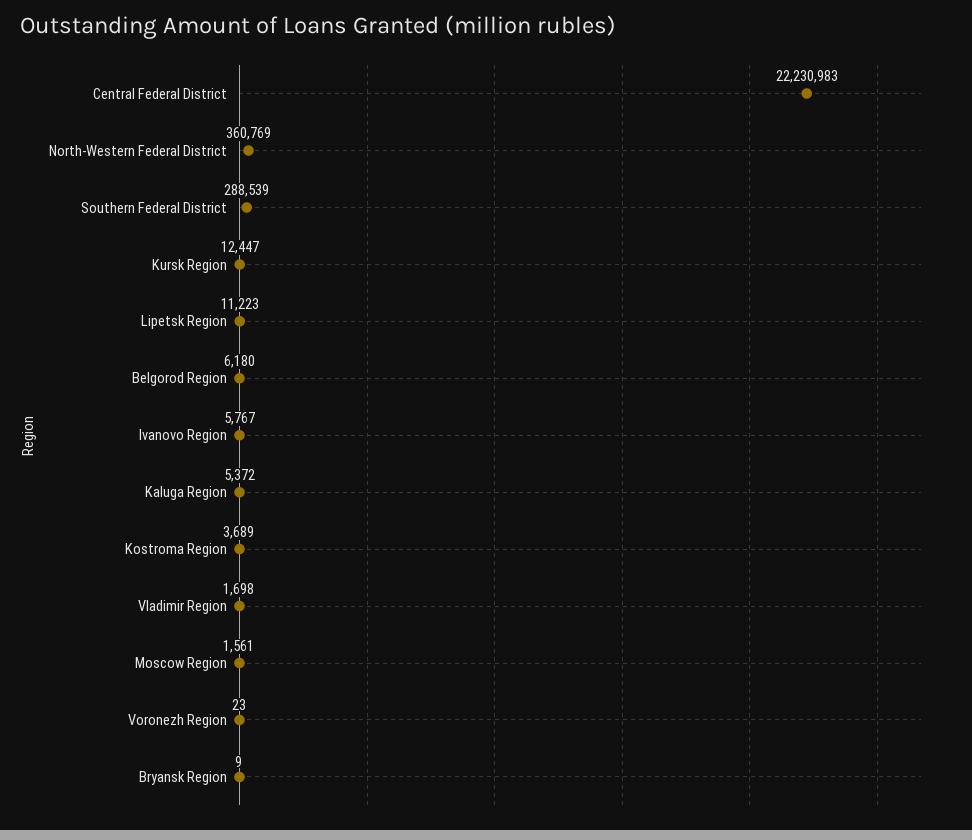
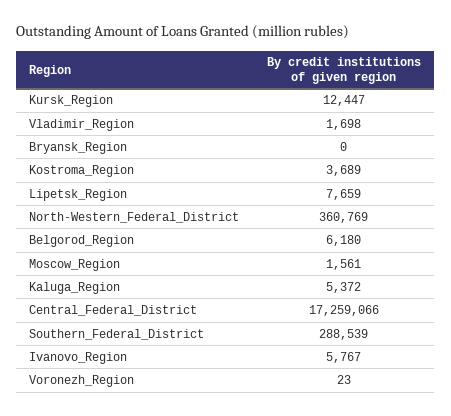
  {
-   "Central Federal District": 22230983,
+   "Central Federal District": 17259066,
    "North-Western Federal District": 360769,
    "Southern Federal District": 288539,
    "Kursk Region": 12447,
-   "Lipetsk Region": 11223,
+   "Lipetsk Region": 7659,
    "Belgorod Region": 6180,
    "Ivanovo Region": 5767,
    "Kaluga Region": 5372,
    "Kostroma Region": 3689,
    "Vladimir Region": 1698,
    "Moscow Region": 1561,
    "Voronezh Region": 23,
-   "Bryansk Region": 9
+   "Bryansk Region": 0
  }

